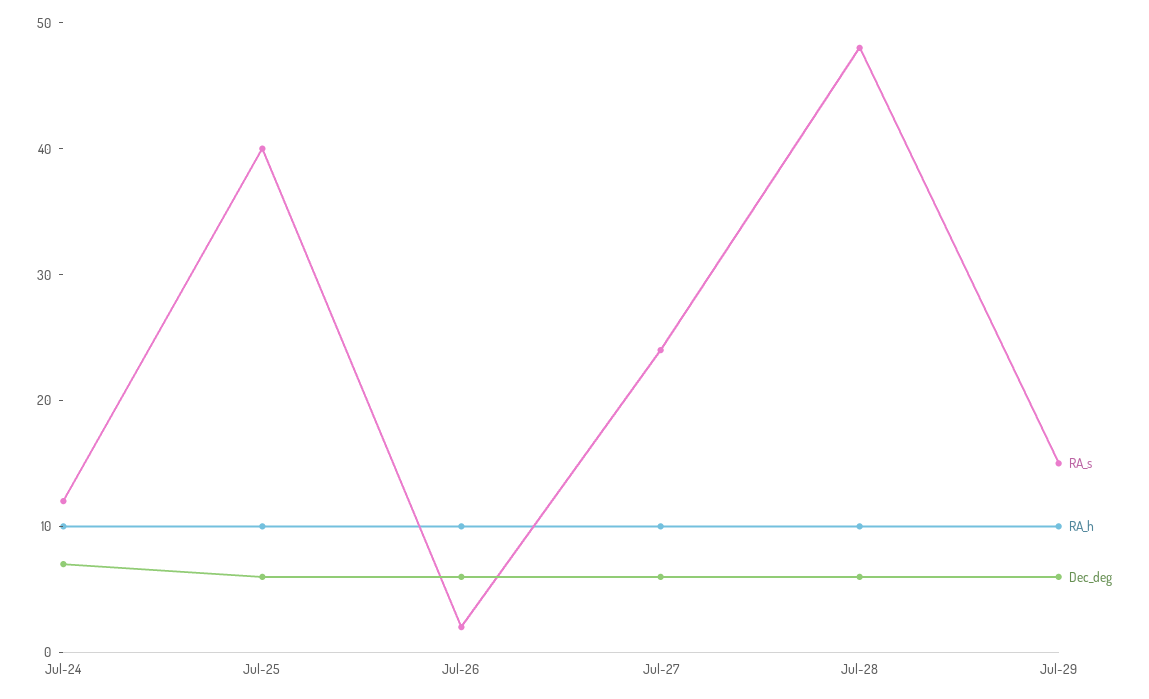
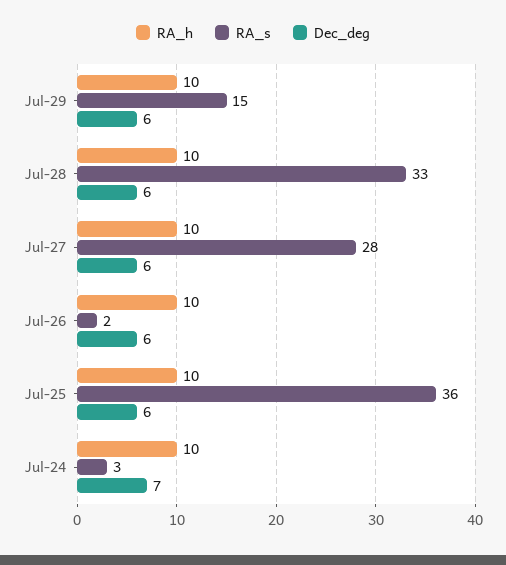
  {
    "RA_s": {
-     "Jul-24": 12,
+     "Jul-24": 3,
-     "Jul-25": 40,
+     "Jul-25": 36,
      "Jul-26": 2,
-     "Jul-27": 24,
+     "Jul-27": 28,
-     "Jul-28": 48,
+     "Jul-28": 33,
      "Jul-29": 15
    },
    "RA_h": {
      "Jul-24": 10,
      "Jul-25": 10,
      "Jul-26": 10,
      "Jul-27": 10,
      "Jul-28": 10,
      "Jul-29": 10
    },
    "Dec_deg": {
      "Jul-24": 7,
      "Jul-25": 6,
      "Jul-26": 6,
      "Jul-27": 6,
      "Jul-28": 6,
      "Jul-29": 6
    }
  }

